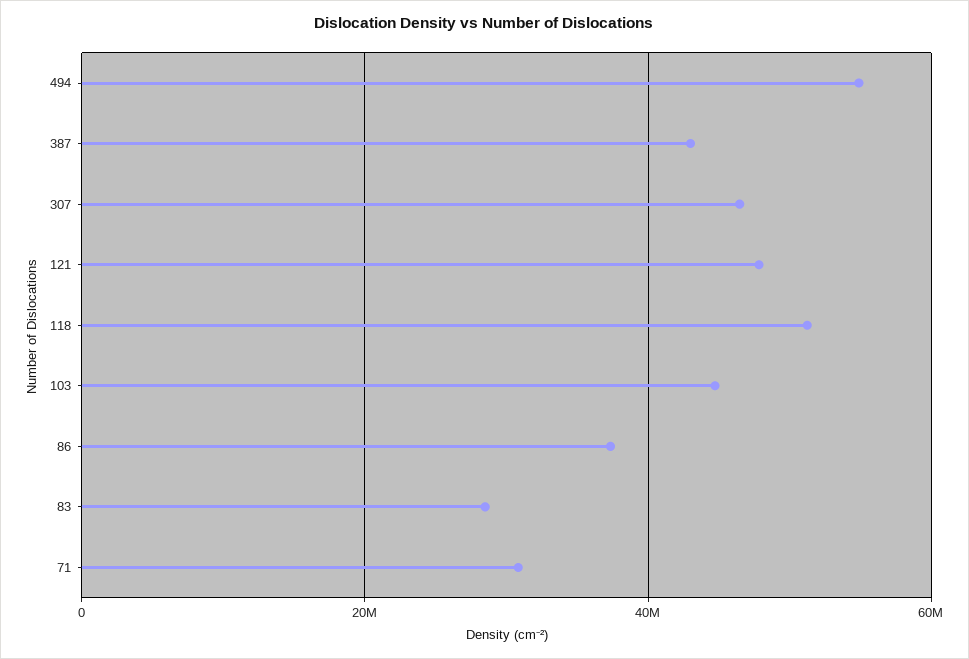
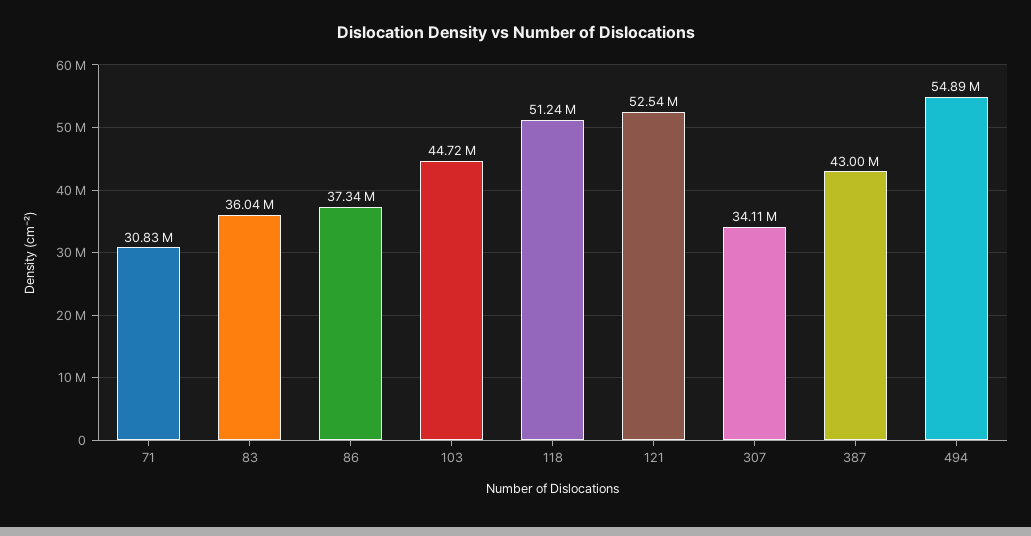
  {
    "494": 54890000,
    "387": 43000000,
-   "307": 46000000,
+   "307": 34110000,
-   "121": 48000000,
+   "121": 52540000,
    "118": 51240000,
    "103": 44720000,
    "86": 37340000,
-   "83": 28000000,
+   "83": 36040000,
    "71": 30830000
  }

